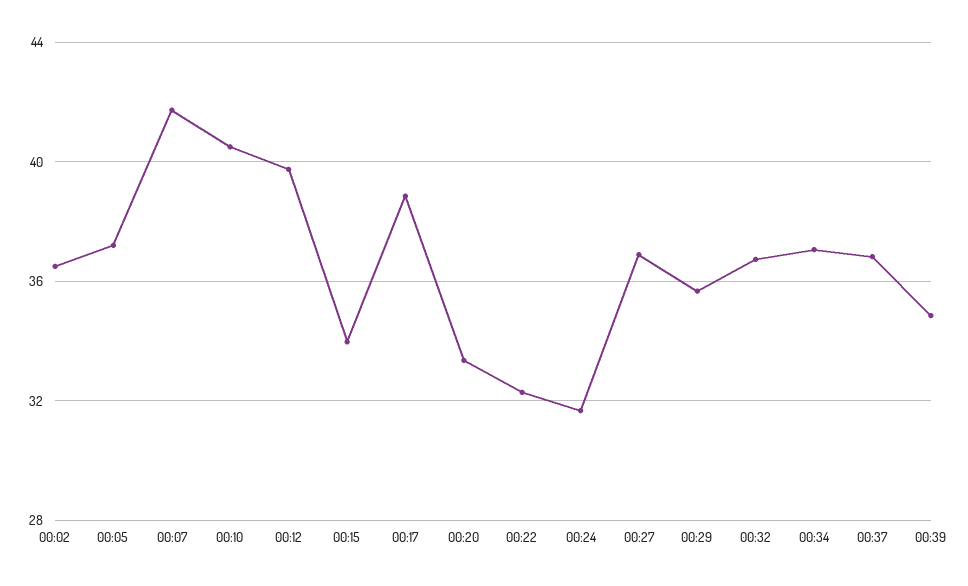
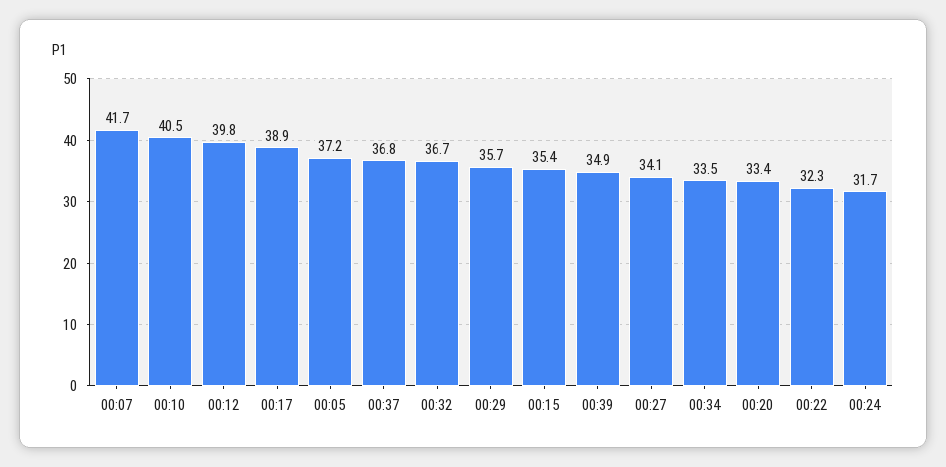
  {
-   "00:02": 36.5,
    "00:05": 37.2,
    "00:07": 41.7,
    "00:10": 40.5,
    "00:12": 39.8,
-   "00:15": 34,
+   "00:15": 35.4,
    "00:17": 38.9,
    "00:20": 33.4,
    "00:22": 32.3,
    "00:24": 31.7,
-   "00:27": 37,
+   "00:27": 34.1,
    "00:29": 35.7,
    "00:32": 36.7,
-   "00:34": 37,
+   "00:34": 33.5,
    "00:37": 36.8,
    "00:39": 34.9
  }

